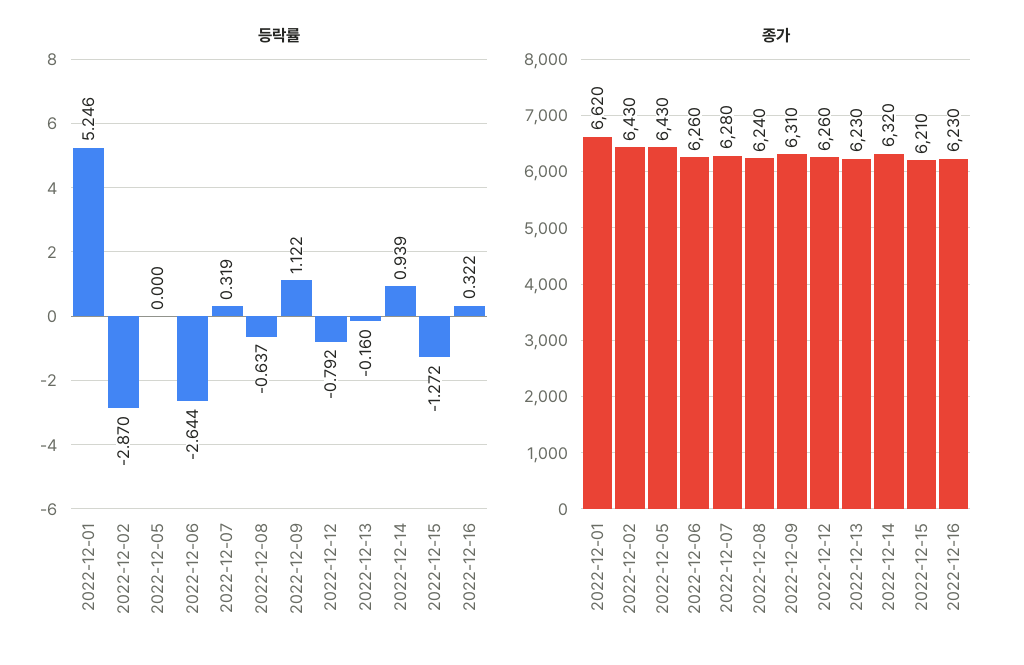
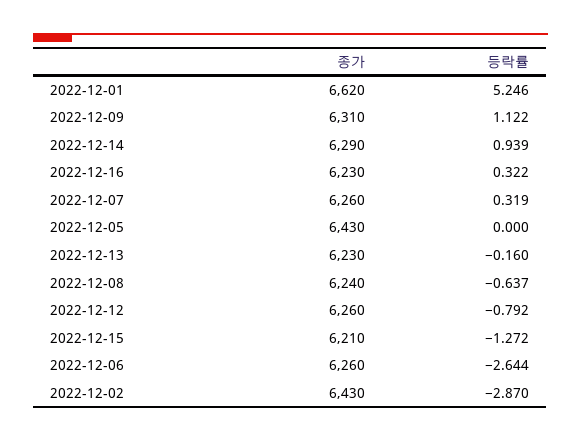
  {
    "등락률": {
      "2022-12-01": 5.246,
      "2022-12-02": -2.87,
      "2022-12-05": 0,
      "2022-12-06": -2.644,
      "2022-12-07": 0.319,
      "2022-12-08": -0.637,
      "2022-12-09": 1.122,
      "2022-12-12": -0.792,
      "2022-12-13": -0.16,
      "2022-12-14": 0.939,
      "2022-12-15": -1.272,
      "2022-12-16": 0.322
    },
    "종가": {
      "2022-12-01": 6620,
      "2022-12-02": 6430,
      "2022-12-05": 6430,
      "2022-12-06": 6260,
-     "2022-12-07": 6280,
+     "2022-12-07": 6260,
      "2022-12-08": 6240,
      "2022-12-09": 6310,
      "2022-12-12": 6260,
      "2022-12-13": 6230,
-     "2022-12-14": 6320,
+     "2022-12-14": 6290,
      "2022-12-15": 6210,
      "2022-12-16": 6230
    }
  }

